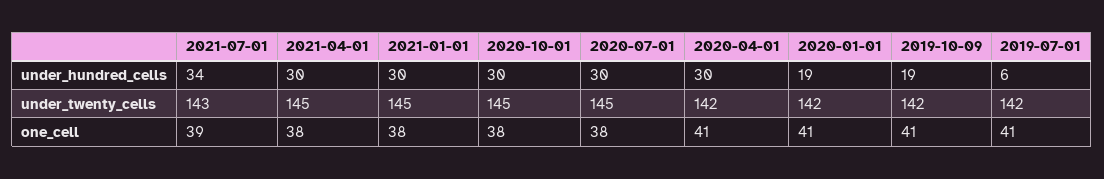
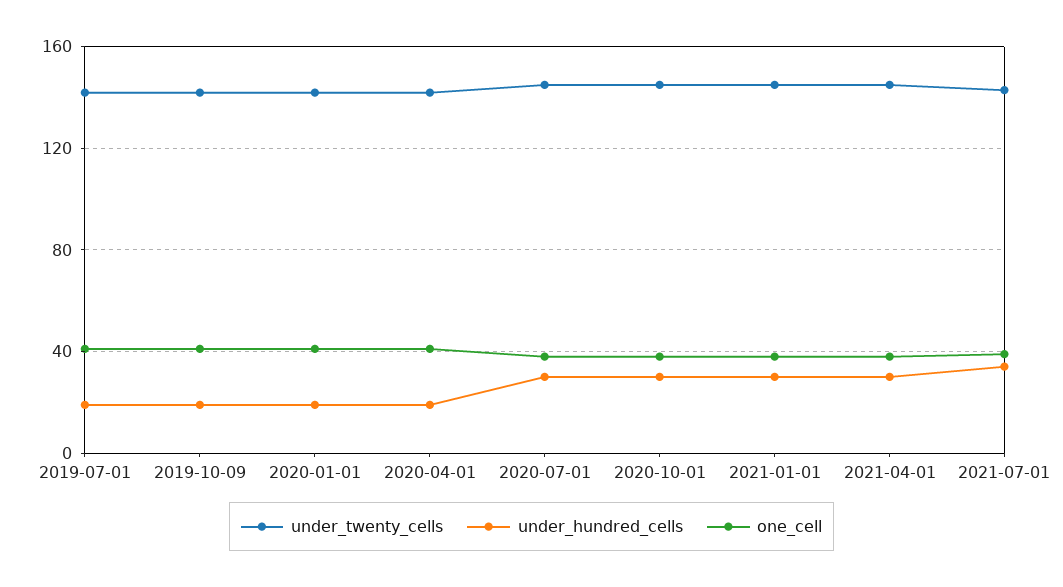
  {
    "under_hundred_cells": {
      "2021-07-01": 34,
      "2021-04-01": 30,
      "2021-01-01": 30,
      "2020-10-01": 30,
      "2020-07-01": 30,
-     "2020-04-01": 30,
+     "2020-04-01": 20,
      "2020-01-01": 19,
      "2019-10-09": 19,
-     "2019-07-01": 6
+     "2019-07-01": 20
    },
    "under_twenty_cells": {
      "2021-07-01": 143,
      "2021-04-01": 145,
      "2021-01-01": 145,
      "2020-10-01": 145,
      "2020-07-01": 145,
      "2020-04-01": 142,
      "2020-01-01": 142,
      "2019-10-09": 142,
      "2019-07-01": 142
    },
    "one_cell": {
      "2021-07-01": 39,
      "2021-04-01": 38,
      "2021-01-01": 38,
      "2020-10-01": 38,
      "2020-07-01": 38,
      "2020-04-01": 41,
      "2020-01-01": 41,
      "2019-10-09": 41,
      "2019-07-01": 41
    }
  }

